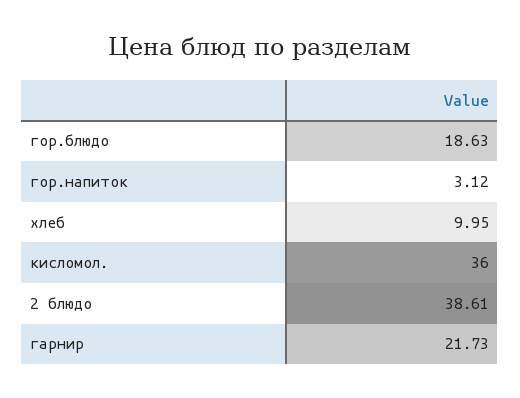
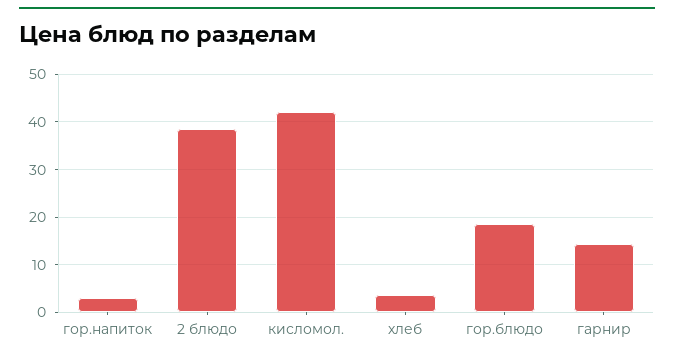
  {
    "гор.блюдо": 18.63,
    "гор.напиток": 3.12,
-   "хлеб": 9.95,
+   "хлеб": 4,
-   "кисломол.": 36,
+   "кисломол.": 42,
    "2 блюдо": 38.61,
-   "гарнир": 21.73
+   "гарнир": 14
  }

